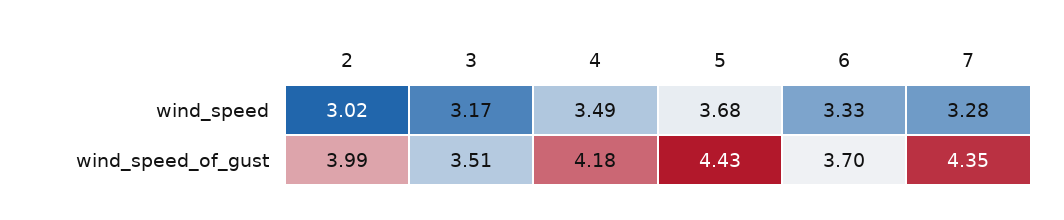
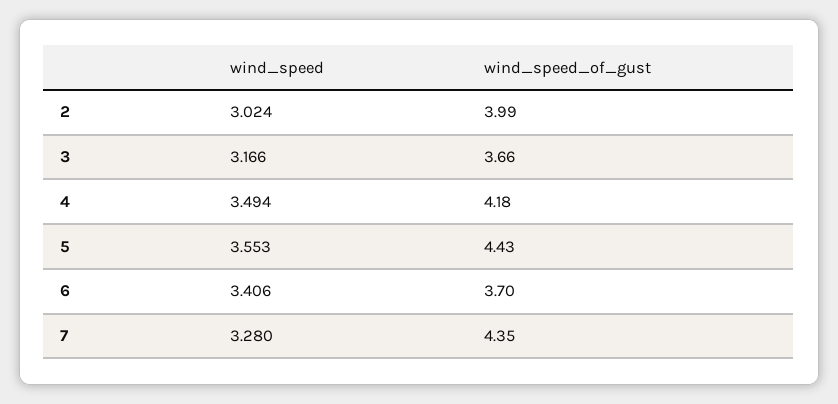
  {
    "2": {
      "wind_speed": 3.024,
      "wind_speed_of_gust": 3.99
    },
    "3": {
      "wind_speed": 3.166,
-     "wind_speed_of_gust": 3.51
+     "wind_speed_of_gust": 3.66
    },
    "4": {
      "wind_speed": 3.494,
      "wind_speed_of_gust": 4.18
    },
    "5": {
-     "wind_speed": 3.68,
+     "wind_speed": 3.553,
      "wind_speed_of_gust": 4.43
    },
    "6": {
-     "wind_speed": 3.33,
+     "wind_speed": 3.406,
      "wind_speed_of_gust": 3.7
    },
    "7": {
      "wind_speed": 3.28,
      "wind_speed_of_gust": 4.35
    }
  }

